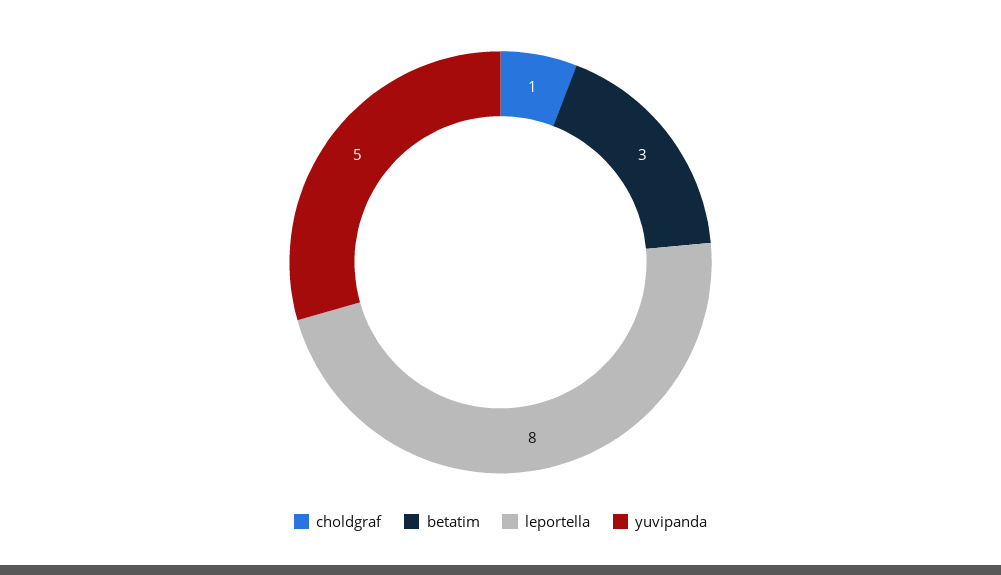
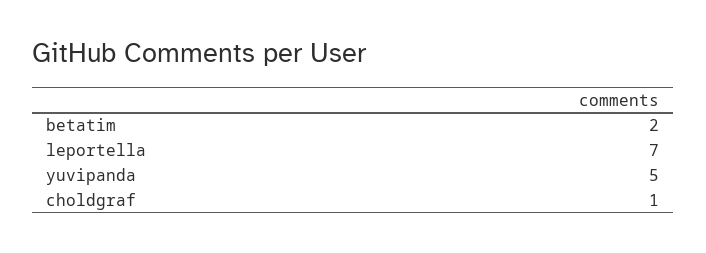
  {
    "choldgraf": 1,
-   "betatim": 3,
+   "betatim": 2,
-   "leportella": 8,
+   "leportella": 7,
    "yuvipanda": 5
  }

